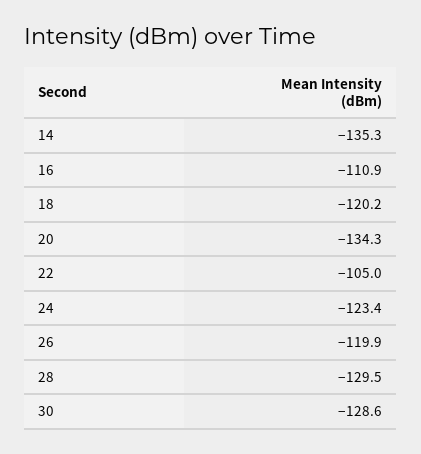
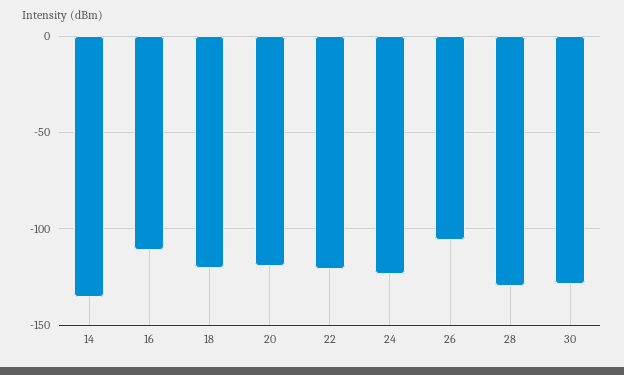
  {
    "14": -135.3,
    "16": -110.9,
    "18": -120.2,
-   "20": -134.3,
+   "20": -120,
-   "22": -105,
+   "22": -120,
    "24": -123.4,
-   "26": -119.9,
+   "26": -105,
    "28": -129.5,
    "30": -128.6
  }

